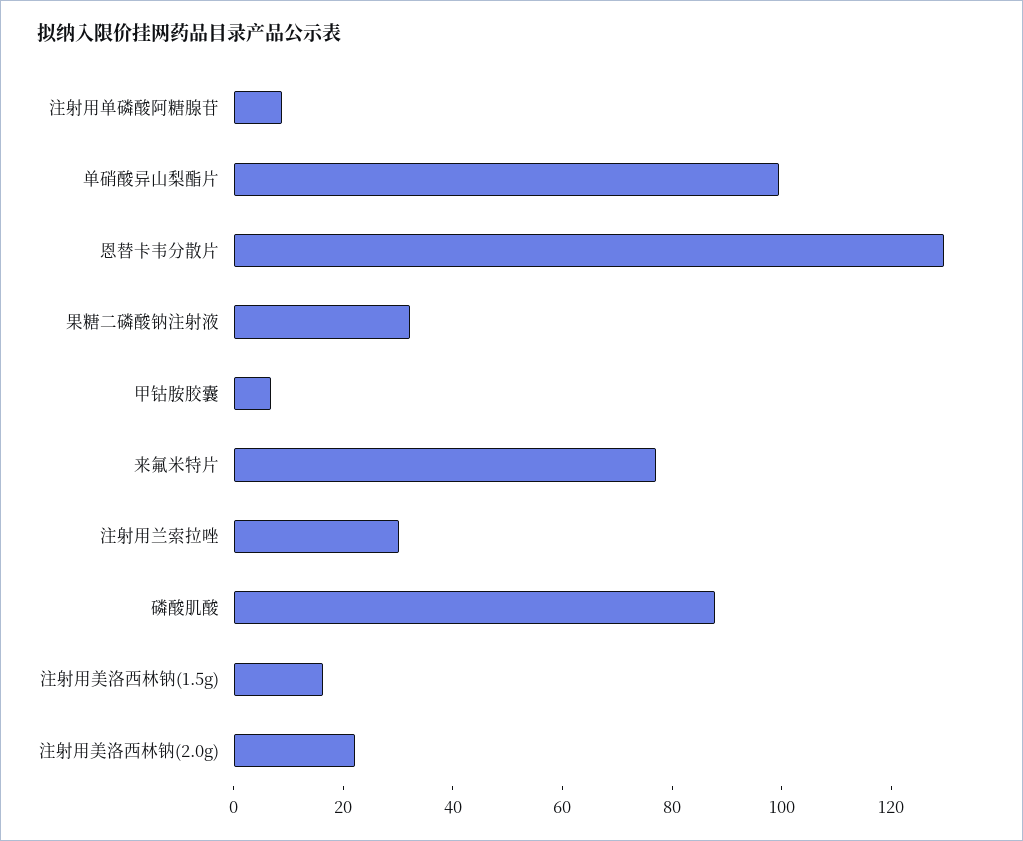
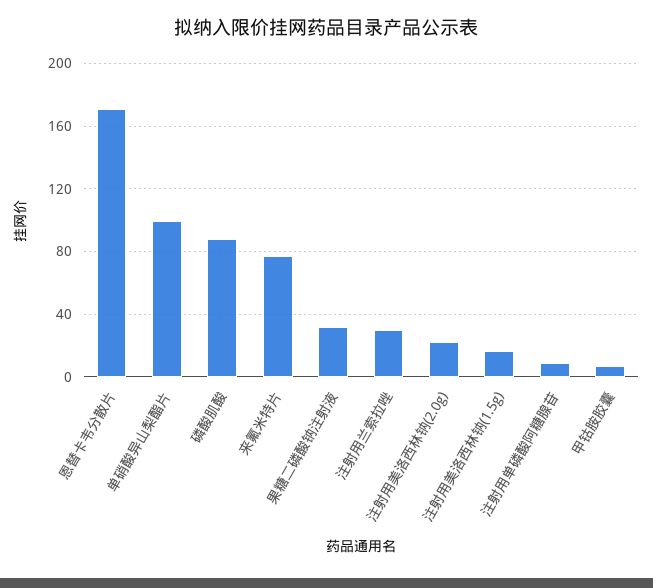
  {
    "注射用单磷酸阿糖腺苷": 10,
    "单硝酸异山梨酯片": 100,
-   "恩替卡韦分散片": 130,
+   "恩替卡韦分散片": 170,
    "果糖二磷酸钠注射液": 30,
    "甲钴胺胶囊": 5,
    "来氟米特片": 75,
    "注射用兰索拉唑": 30,
    "磷酸肌酸": 90,
    "注射用美洛西林钠(1.5g)": 15,
    "注射用美洛西林钠(2.0g)": 20
  }

